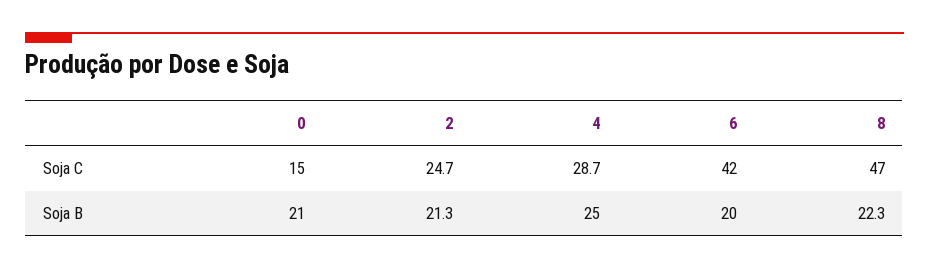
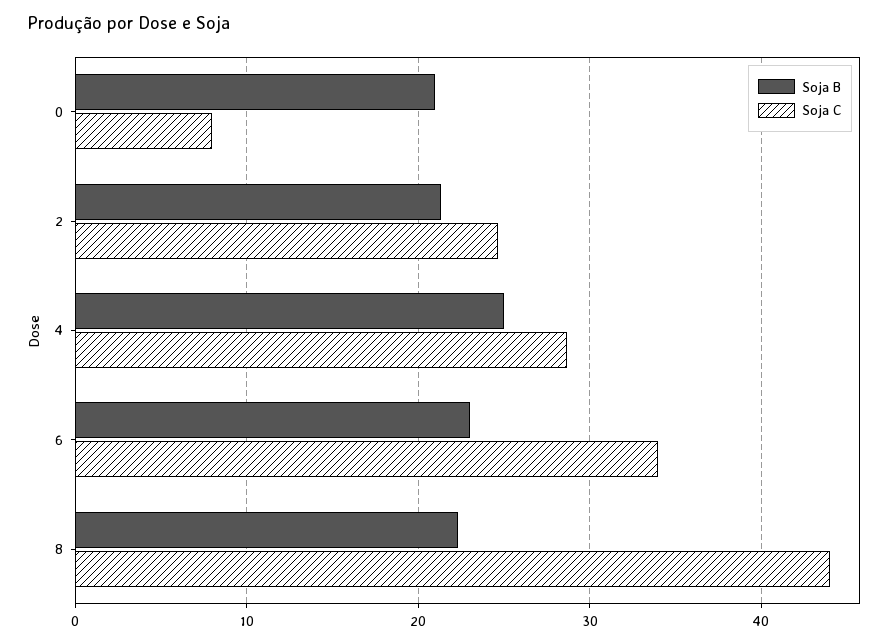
  {
    "Soja C": {
-     "0": 15,
+     "0": 8,
      "2": 24.7,
      "4": 28.7,
-     "6": 42,
+     "6": 34,
-     "8": 47
+     "8": 44
    },
    "Soja B": {
      "0": 21,
      "2": 21.3,
      "4": 25,
-     "6": 20,
+     "6": 23,
      "8": 22.3
    }
  }

